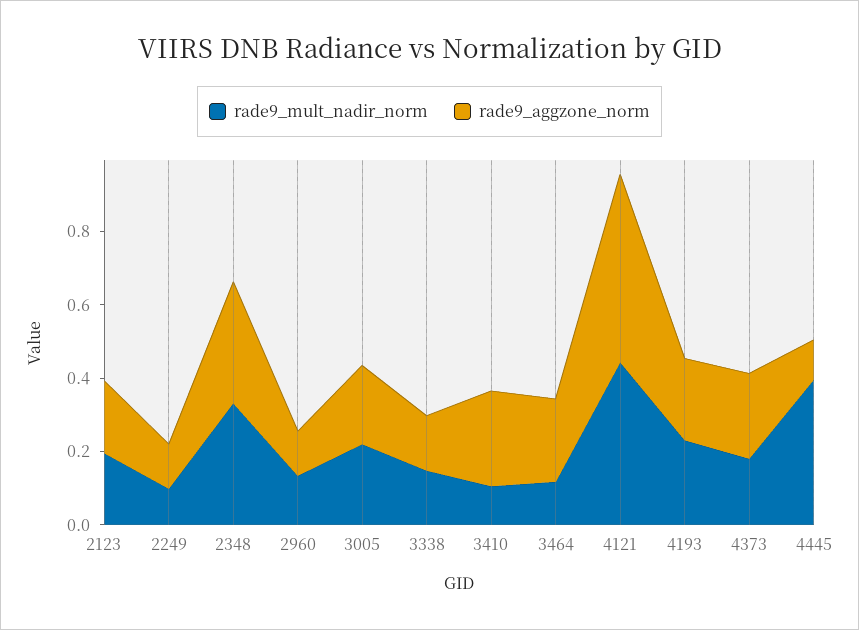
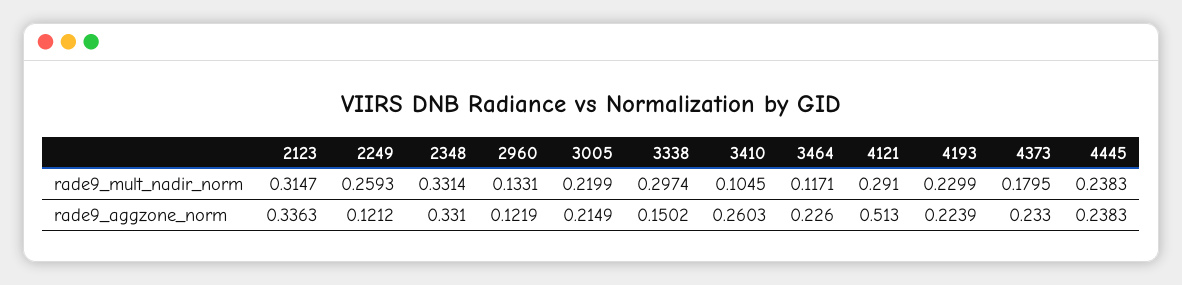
  {
    "rade9_mult_nadir_norm": {
-     "2123": 0.2,
+     "2123": 0.3147,
-     "2249": 0.1,
+     "2249": 0.2593,
      "2348": 0.3314,
      "2960": 0.1331,
      "3005": 0.2199,
-     "3338": 0.15,
+     "3338": 0.2974,
      "3410": 0.1045,
      "3464": 0.1171,
-     "4121": 0.45,
+     "4121": 0.291,
      "4193": 0.2299,
      "4373": 0.1795,
-     "4445": 0.4
+     "4445": 0.2383
    },
    "rade9_aggzone_norm": {
-     "2123": 0.2,
+     "2123": 0.3363,
      "2249": 0.1212,
      "2348": 0.331,
      "2960": 0.1219,
      "3005": 0.2149,
      "3338": 0.1502,
      "3410": 0.2603,
      "3464": 0.226,
      "4121": 0.513,
      "4193": 0.2239,
      "4373": 0.233,
-     "4445": 0.1
+     "4445": 0.2383
    }
  }

